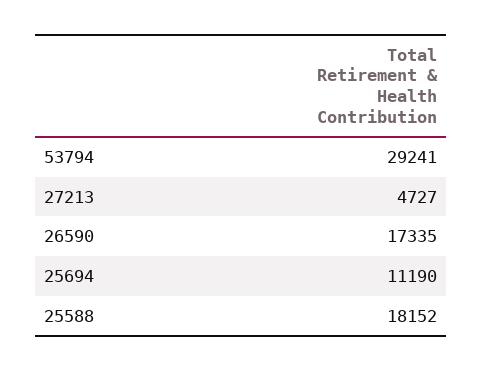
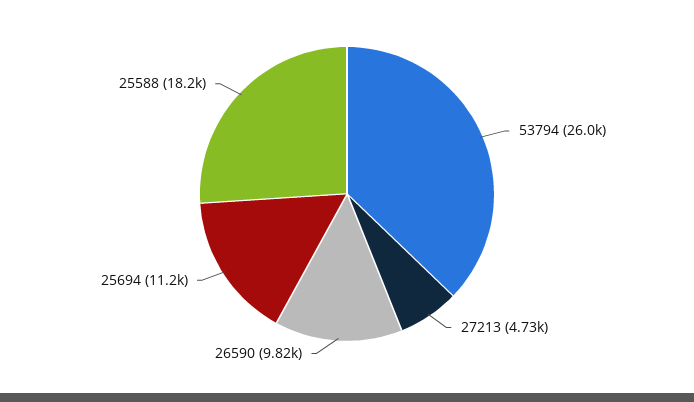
  {
-   "53794": 29241,
+   "53794": 26000,
    "27213": 4727,
-   "26590": 17335,
+   "26590": 9820,
    "25694": 11190,
    "25588": 18152
  }

